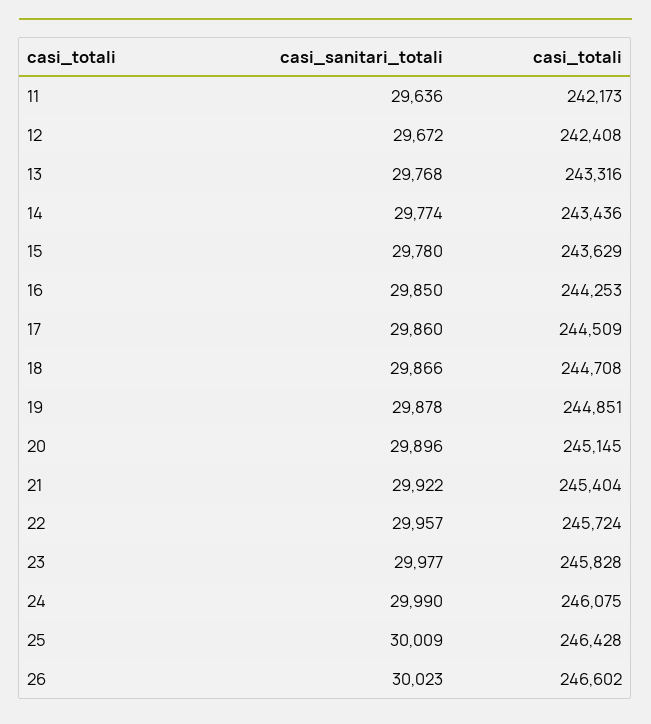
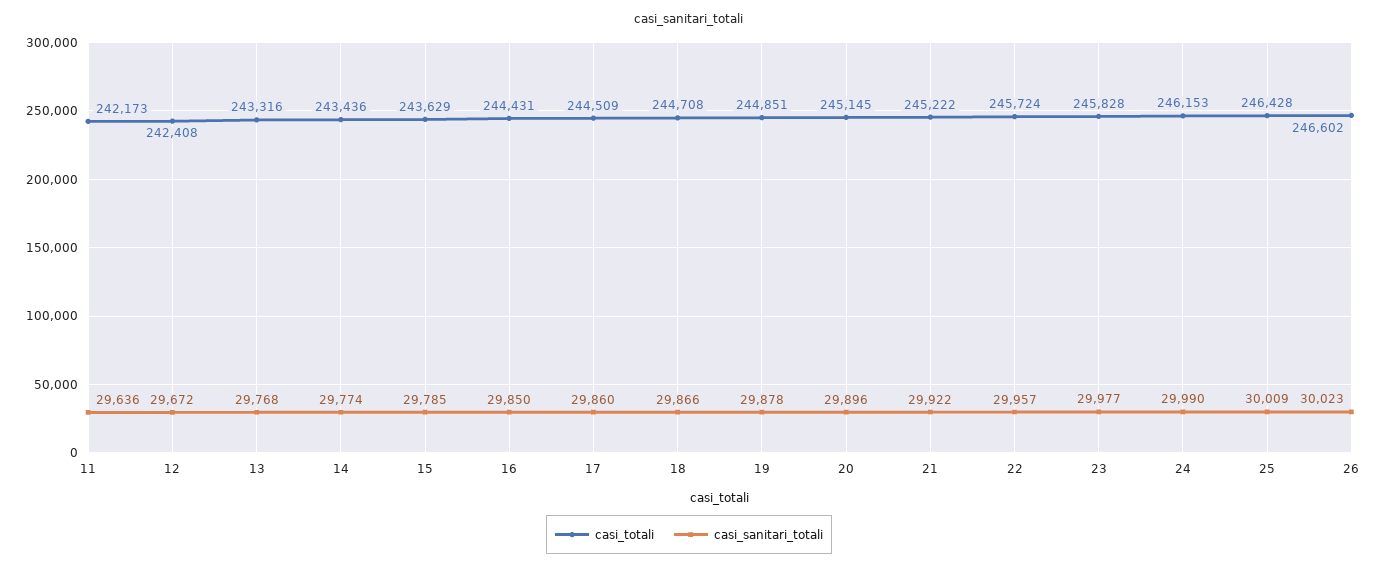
  {
    "casi_sanitari_totali": {
      "11": 29636,
      "12": 29672,
      "13": 29768,
      "14": 29774,
-     "15": 29780,
+     "15": 29785,
      "16": 29850,
      "17": 29860,
      "18": 29866,
      "19": 29878,
      "20": 29896,
      "21": 29922,
      "22": 29957,
      "23": 29977,
      "24": 29990,
      "25": 30009,
      "26": 30023
    },
    "casi_totali": {
      "11": 242173,
      "12": 242408,
      "13": 243316,
      "14": 243436,
      "15": 243629,
-     "16": 244253,
+     "16": 244431,
      "17": 244509,
      "18": 244708,
      "19": 244851,
      "20": 245145,
-     "21": 245404,
+     "21": 245222,
      "22": 245724,
      "23": 245828,
-     "24": 246075,
+     "24": 246153,
      "25": 246428,
      "26": 246602
    }
  }

